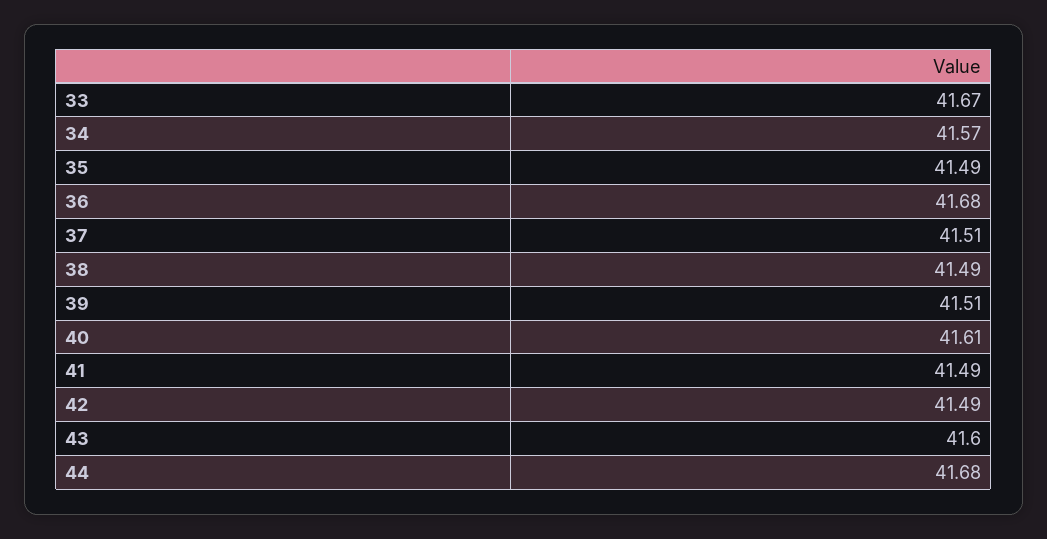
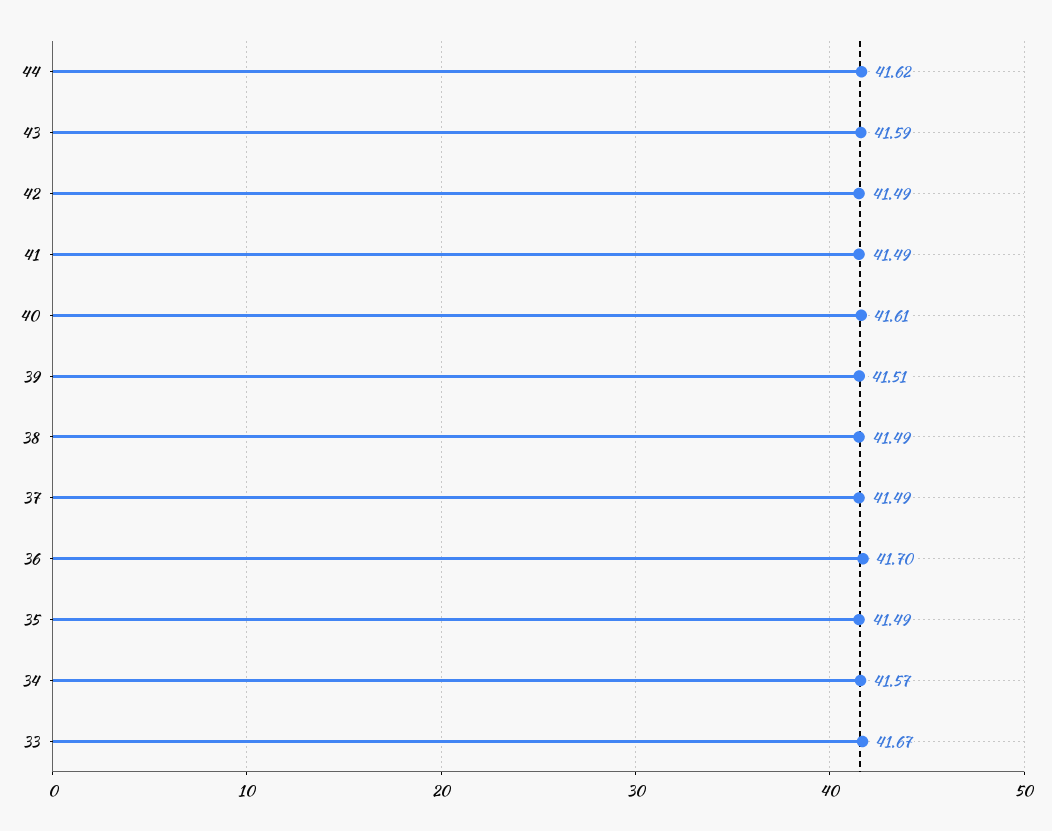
  {
    "33": 41.67,
    "34": 41.57,
    "35": 41.49,
-   "36": 41.68,
+   "36": 41.7,
-   "37": 41.51,
+   "37": 41.49,
    "38": 41.49,
    "39": 41.51,
    "40": 41.61,
    "41": 41.49,
    "42": 41.49,
-   "43": 41.6,
+   "43": 41.59,
-   "44": 41.68
+   "44": 41.62
  }

